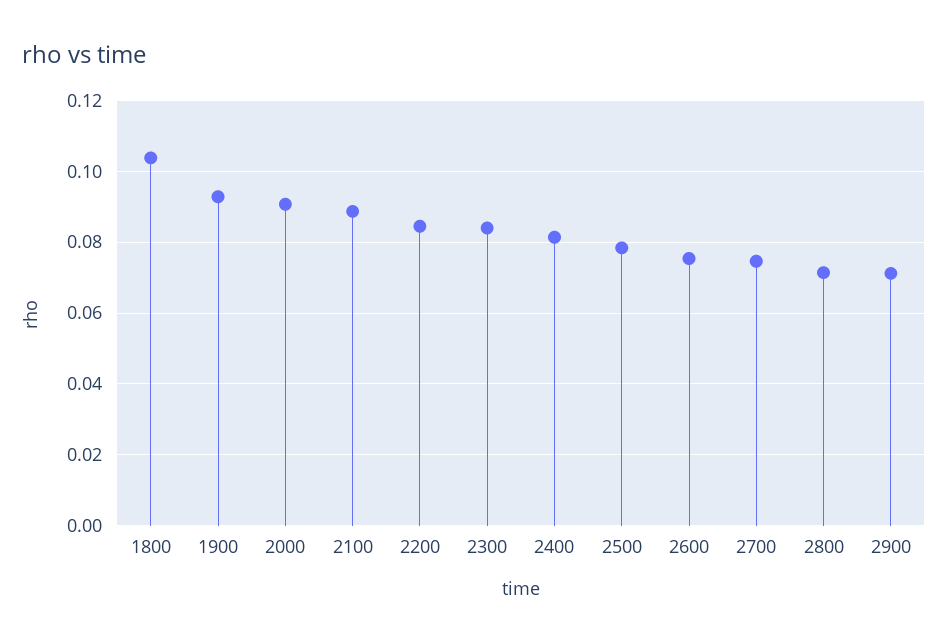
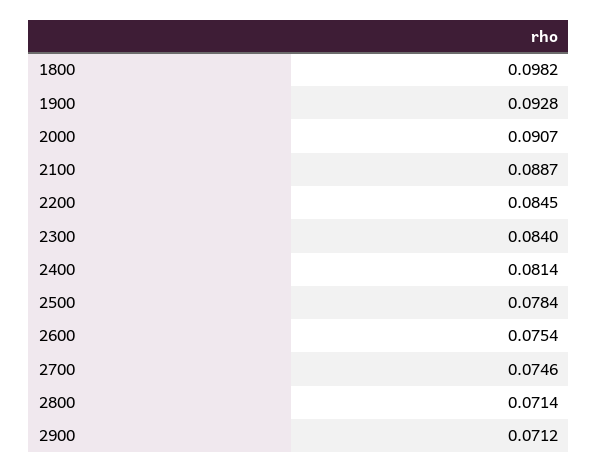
  {
-   "1800": 0.104,
+   "1800": 0.0982,
    "1900": 0.0928,
    "2000": 0.0907,
    "2100": 0.0887,
    "2200": 0.0845,
    "2300": 0.084,
    "2400": 0.0814,
    "2500": 0.0784,
    "2600": 0.0754,
    "2700": 0.0746,
    "2800": 0.0714,
    "2900": 0.0712
  }

